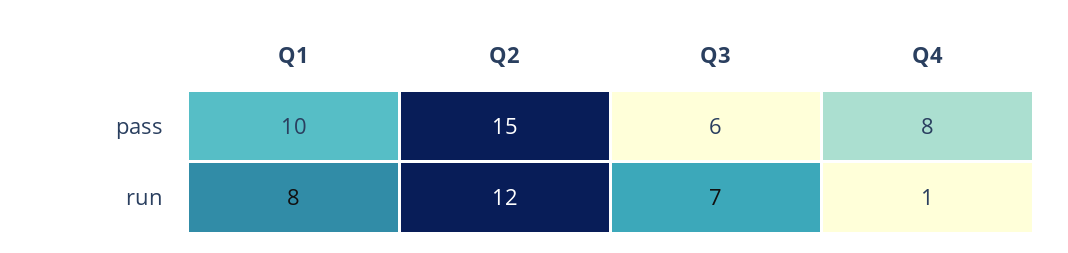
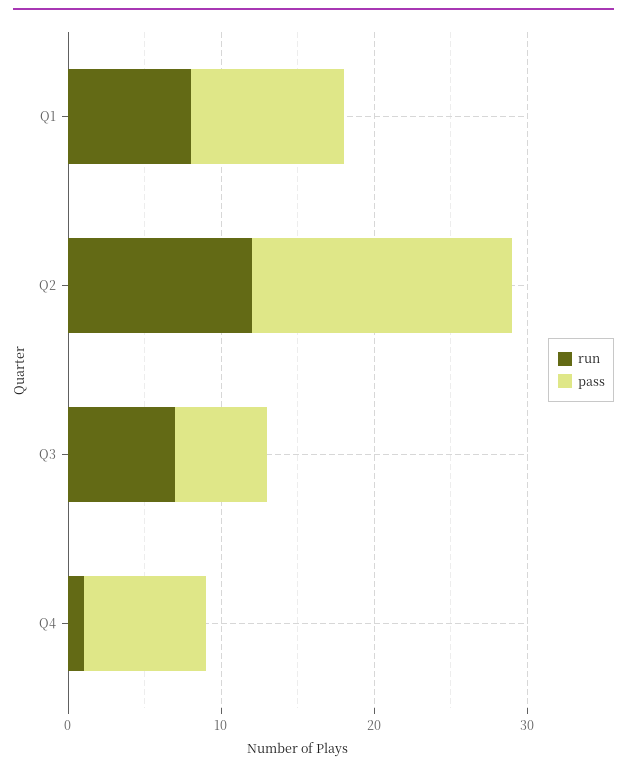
  {
    "pass": {
      "Q1": 10,
-     "Q2": 15,
+     "Q2": 17,
      "Q3": 6,
      "Q4": 8
    },
    "run": {
      "Q1": 8,
      "Q2": 12,
      "Q3": 7,
      "Q4": 1
    }
  }

